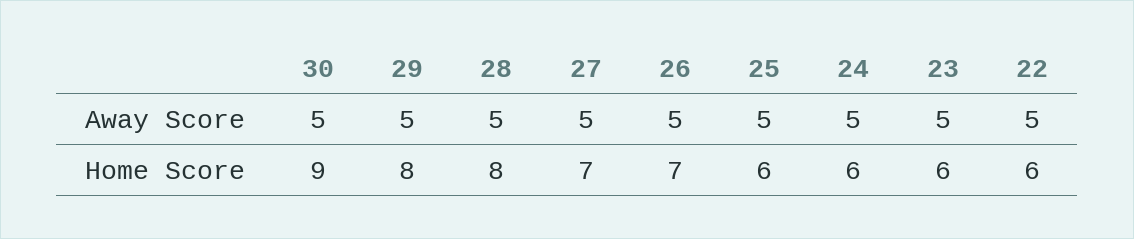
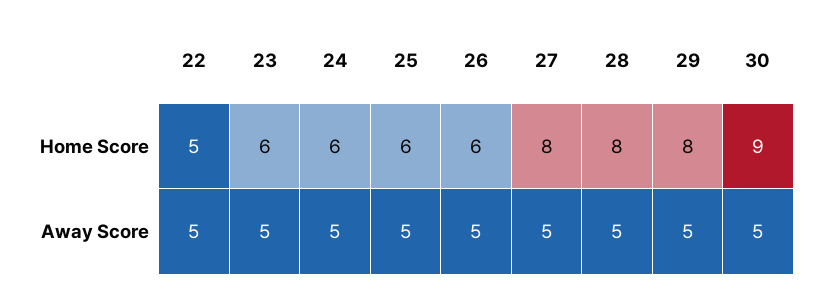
  {
    "30": {
      "Away Score": 5,
      "Home Score": 9
    },
    "29": {
      "Away Score": 5,
      "Home Score": 8
    },
    "28": {
      "Away Score": 5,
      "Home Score": 8
    },
    "27": {
      "Away Score": 5,
-     "Home Score": 7
+     "Home Score": 8
    },
    "26": {
      "Away Score": 5,
-     "Home Score": 7
+     "Home Score": 6
    },
    "25": {
      "Away Score": 5,
      "Home Score": 6
    },
    "24": {
      "Away Score": 5,
      "Home Score": 6
    },
    "23": {
      "Away Score": 5,
      "Home Score": 6
    },
    "22": {
      "Away Score": 5,
-     "Home Score": 6
+     "Home Score": 5
    }
  }

